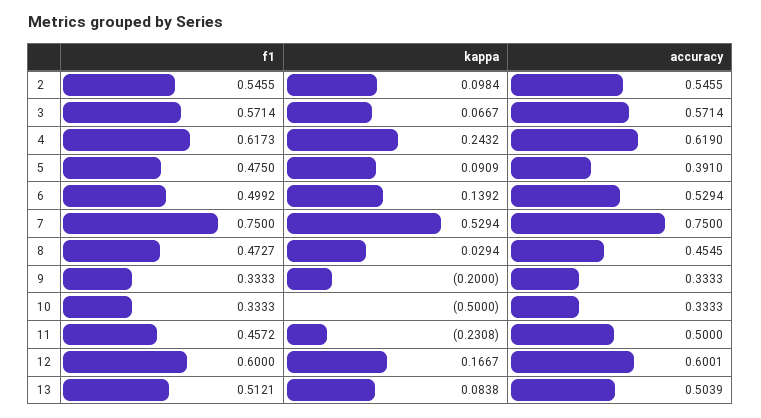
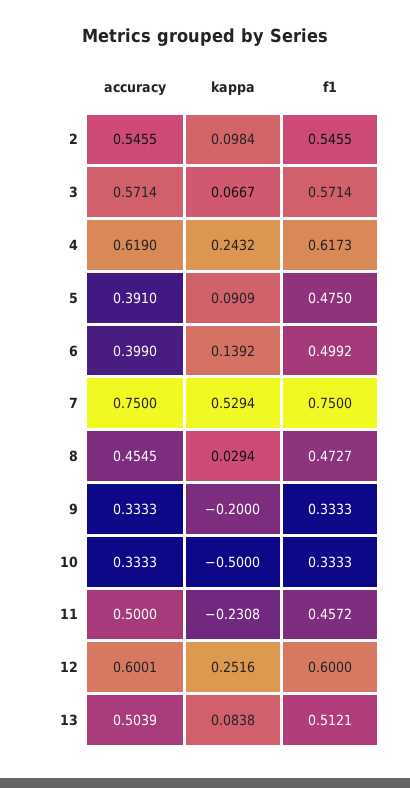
  {
    "f1": {
      "2": 0.5455,
      "3": 0.5714,
      "4": 0.6173,
      "5": 0.475,
      "6": 0.4992,
      "7": 0.75,
      "8": 0.4727,
      "9": 0.3333,
      "10": 0.3333,
      "11": 0.4572,
      "12": 0.6,
      "13": 0.5121
    },
    "kappa": {
      "2": 0.0984,
      "3": 0.0667,
      "4": 0.2432,
      "5": 0.0909,
      "6": 0.1392,
      "7": 0.5294,
      "8": 0.0294,
      "9": -0.2,
      "10": -0.5,
      "11": -0.2308,
-     "12": 0.1667,
+     "12": 0.2516,
      "13": 0.0838
    },
    "accuracy": {
      "2": 0.5455,
      "3": 0.5714,
      "4": 0.619,
      "5": 0.391,
-     "6": 0.5294,
+     "6": 0.399,
      "7": 0.75,
      "8": 0.4545,
      "9": 0.3333,
      "10": 0.3333,
      "11": 0.5,
      "12": 0.6001,
      "13": 0.5039
    }
  }

